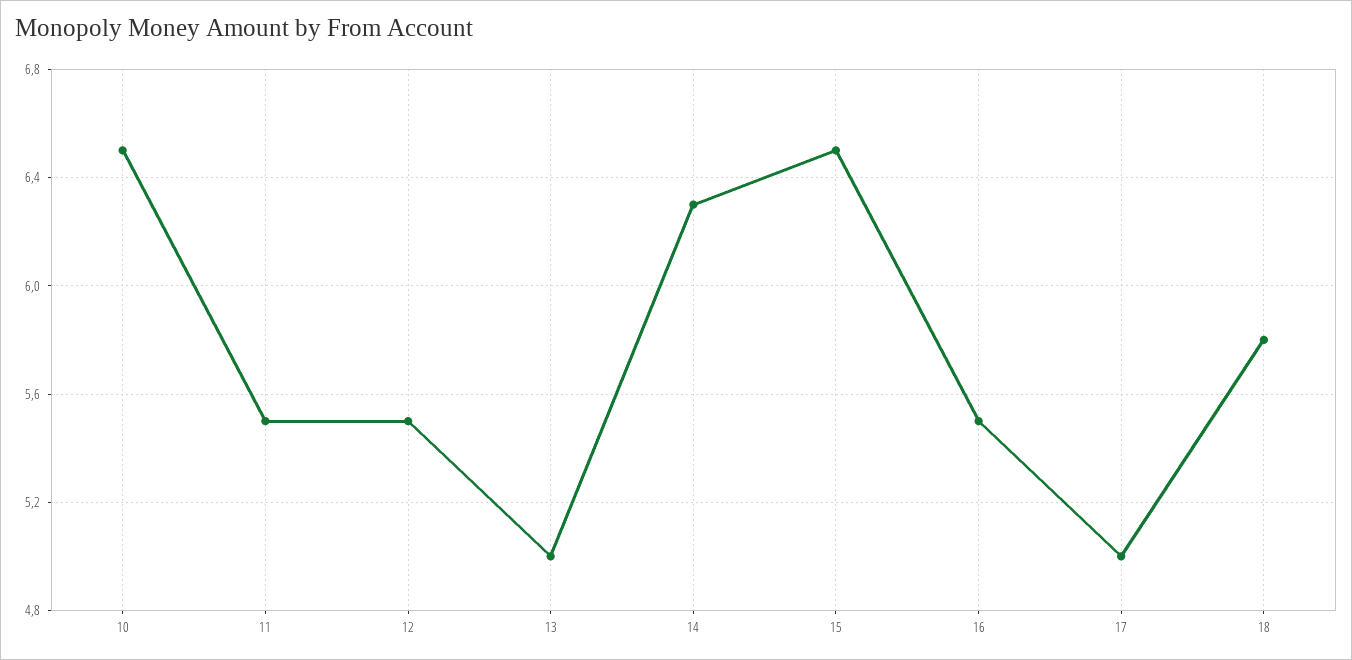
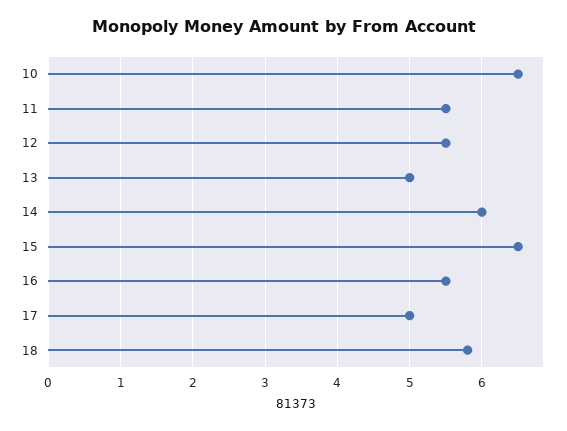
  {
    "10": 6.5,
    "11": 5.5,
    "12": 5.5,
    "13": 5,
-   "14": 6.3,
+   "14": 6,
    "15": 6.5,
    "16": 5.5,
    "17": 5,
    "18": 5.8
  }

